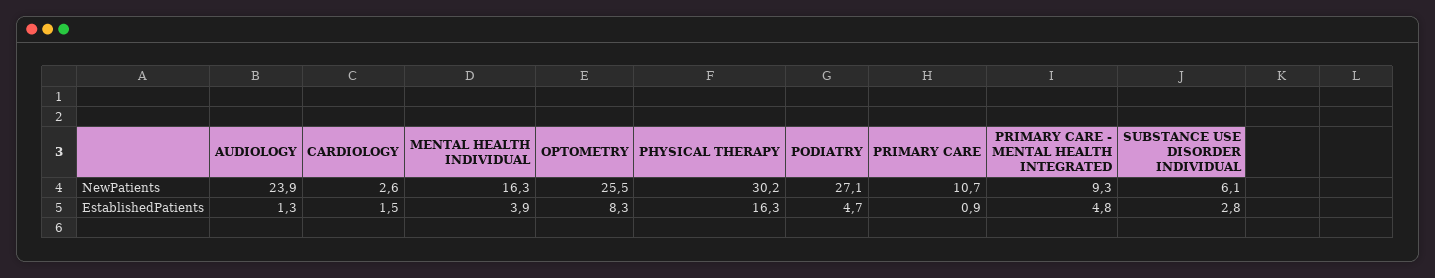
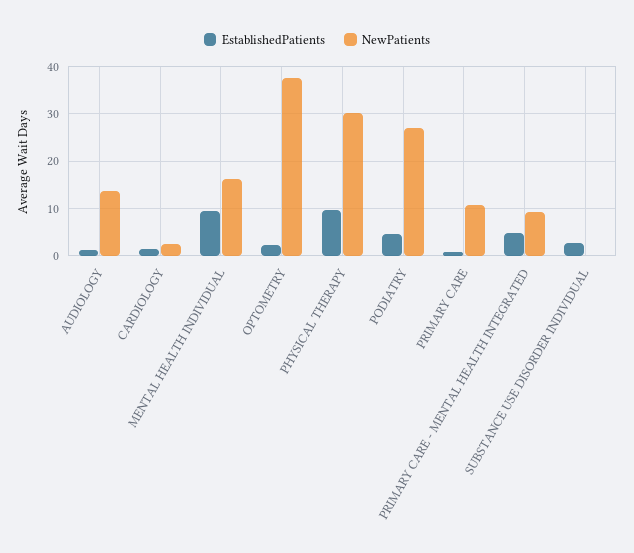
  {
    "NewPatients": {
-     "AUDIOLOGY": 23.9,
+     "AUDIOLOGY": 14,
      "CARDIOLOGY": 2.6,
      "MENTAL HEALTH INDIVIDUAL": 16.3,
-     "OPTOMETRY": 25.5,
+     "OPTOMETRY": 38,
      "PHYSICAL THERAPY": 30.2,
      "PODIATRY": 27.1,
      "PRIMARY CARE": 10.7,
      "PRIMARY CARE - MENTAL HEALTH INTEGRATED": 9.3,
-     "SUBSTANCE USE DISORDER INDIVIDUAL": 6.1
+     "SUBSTANCE USE DISORDER INDIVIDUAL": 0
    },
    "EstablishedPatients": {
      "AUDIOLOGY": 1.3,
      "CARDIOLOGY": 1.5,
-     "MENTAL HEALTH INDIVIDUAL": 3.9,
+     "MENTAL HEALTH INDIVIDUAL": 10,
-     "OPTOMETRY": 8.3,
+     "OPTOMETRY": 2,
-     "PHYSICAL THERAPY": 16.3,
+     "PHYSICAL THERAPY": 10,
      "PODIATRY": 4.7,
      "PRIMARY CARE": 0.9,
      "PRIMARY CARE - MENTAL HEALTH INTEGRATED": 4.8,
      "SUBSTANCE USE DISORDER INDIVIDUAL": 2.8
    }
  }

